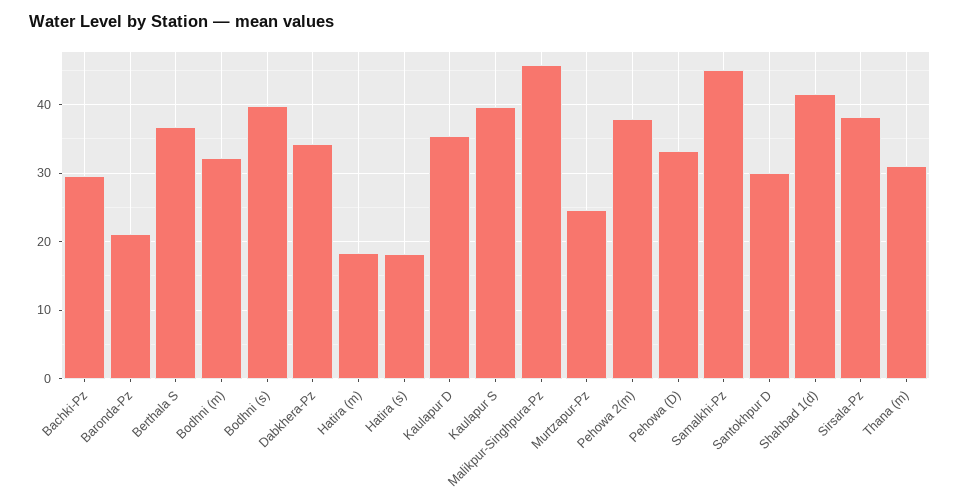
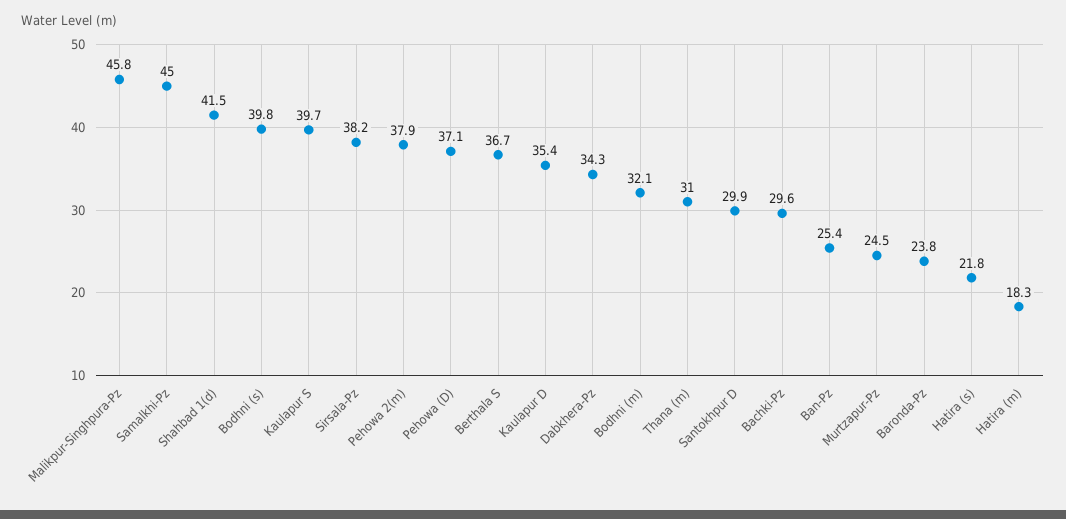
  {
    "Bachki-Pz": 29.6,
-   "Baronda-Pz": 21,
+   "Baronda-Pz": 23.8,
    "Berthala S": 36.7,
    "Bodhni (m)": 32.1,
    "Bodhni (s)": 39.8,
    "Dabkhera-Pz": 34.3,
    "Hatira (m)": 18.3,
-   "Hatira (s)": 18,
+   "Hatira (s)": 21.8,
    "Kaulapur D": 35.4,
    "Kaulapur S": 39.7,
    "Malikpur-Singhpura-Pz": 45.8,
    "Murtzapur-Pz": 24.5,
    "Pehowa 2(m)": 37.9,
-   "Pehowa (D)": 33,
+   "Pehowa (D)": 37.1,
    "Samalkhi-Pz": 45,
    "Santokhpur D": 29.9,
    "Shahbad 1(d)": 41.5,
    "Sirsala-Pz": 38.2,
-   "Thana (m)": 31
+   "Thana (m)": 31,
+   "Ban-Pz": 25.4
  }

